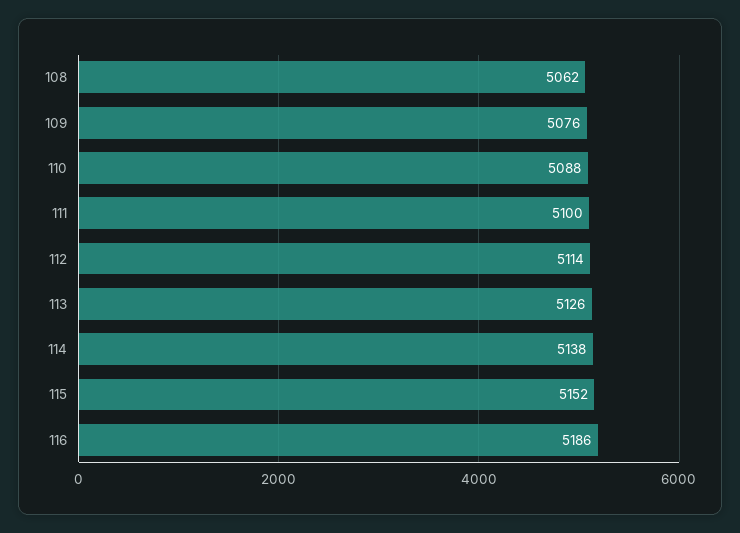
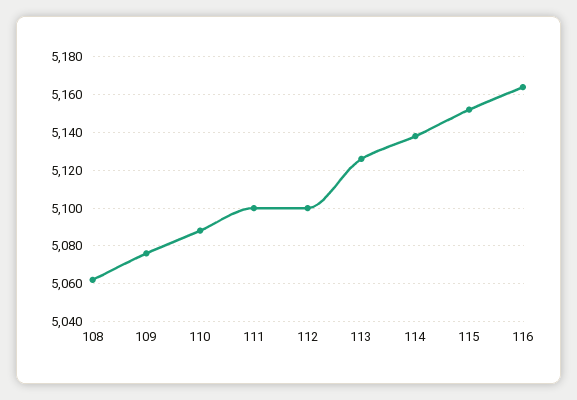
  {
    "108": 5062,
    "109": 5076,
    "110": 5088,
    "111": 5100,
-   "112": 5114,
+   "112": 5100,
    "113": 5126,
    "114": 5138,
    "115": 5152,
-   "116": 5186
+   "116": 5165
  }

